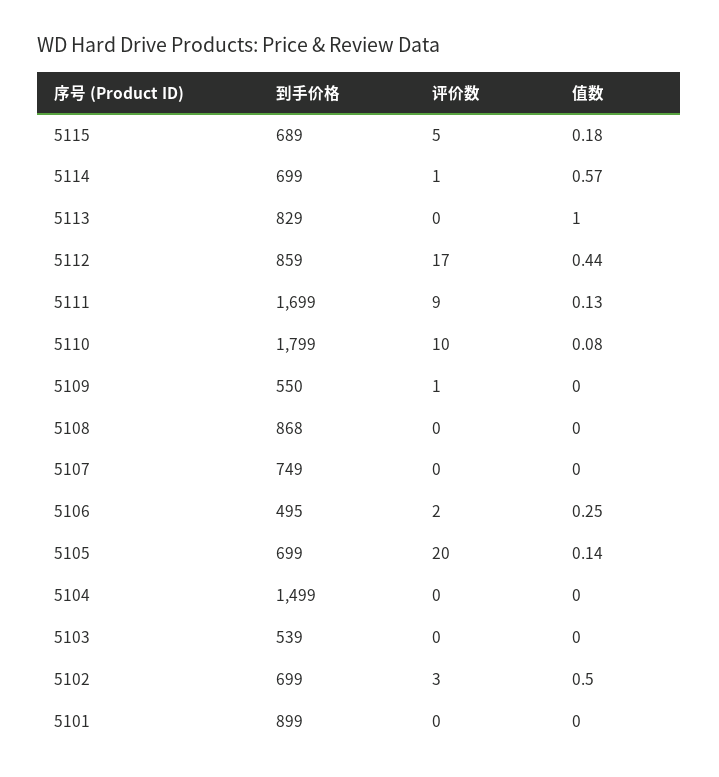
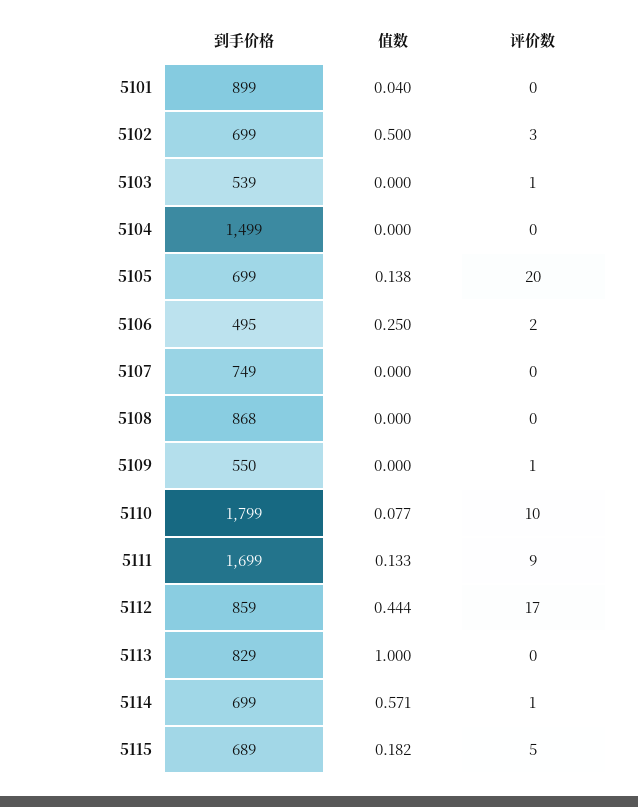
  {
    "到手价格": {
      "5115": 689,
      "5114": 699,
      "5113": 829,
      "5112": 859,
      "5111": 1699,
      "5110": 1799,
      "5109": 550,
      "5108": 868,
      "5107": 749,
      "5106": 495,
      "5105": 699,
      "5104": 1499,
      "5103": 539,
      "5102": 699,
      "5101": 899
    },
    "评价数": {
      "5115": 5,
      "5114": 1,
      "5113": 0,
      "5112": 17,
      "5111": 9,
      "5110": 10,
      "5109": 1,
      "5108": 0,
      "5107": 0,
      "5106": 2,
      "5105": 20,
      "5104": 0,
-     "5103": 0,
+     "5103": 1,
      "5102": 3,
      "5101": 0
    },
    "值数": {
      "5115": 0.182,
      "5114": 0.571,
      "5113": 1,
      "5112": 0.444,
      "5111": 0.133,
      "5110": 0.077,
      "5109": 0,
      "5108": 0,
      "5107": 0,
      "5106": 0.25,
      "5105": 0.138,
      "5104": 0,
      "5103": 0,
      "5102": 0.5,
-     "5101": 0
+     "5101": 0.04
    }
  }

